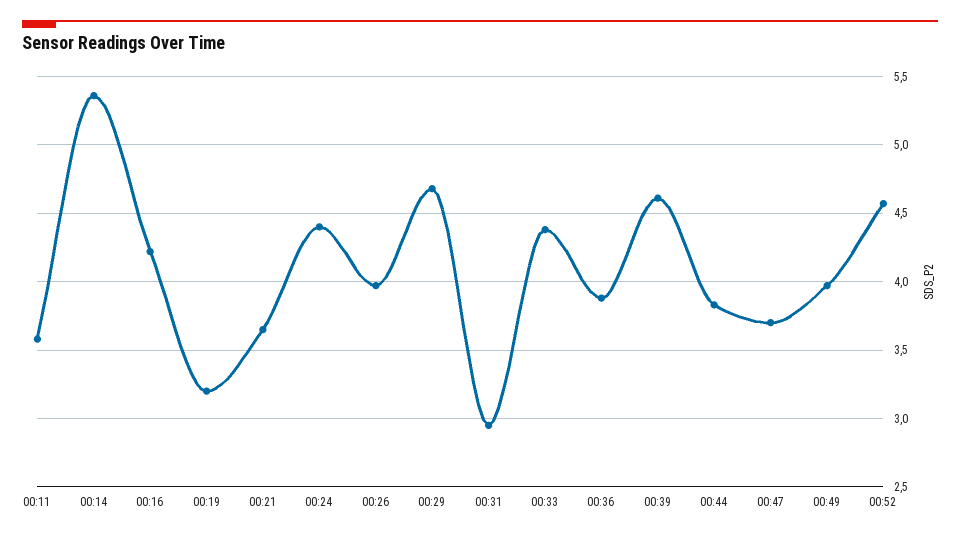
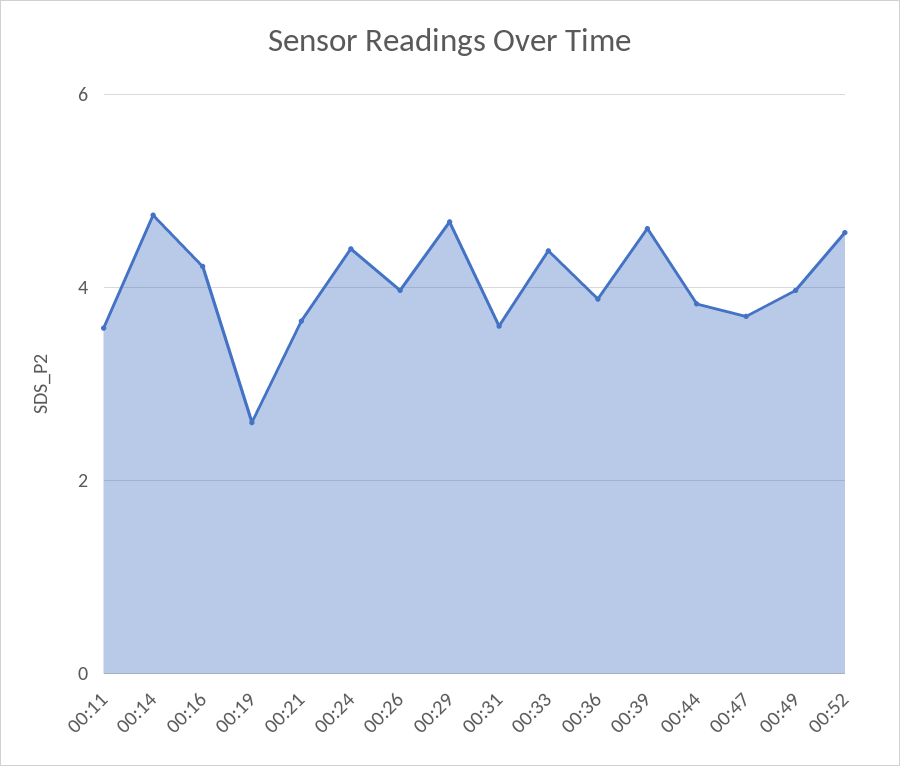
  {
    "00:11": 3.6,
-   "00:14": 5.35,
+   "00:14": 4.8,
    "00:16": 4.2,
-   "00:19": 3.2,
+   "00:19": 2.6,
    "00:21": 3.65,
    "00:24": 4.4,
    "00:26": 3.95,
    "00:29": 4.7,
-   "00:31": 2.95,
+   "00:31": 3.6,
    "00:33": 4.4,
    "00:36": 3.9,
    "00:39": 4.6,
    "00:44": 3.85,
    "00:47": 3.7,
    "00:49": 3.95,
    "00:52": 4.55
  }

